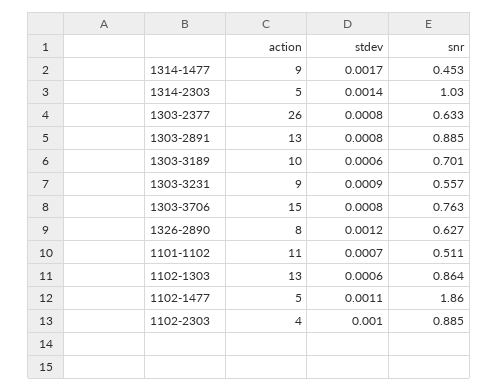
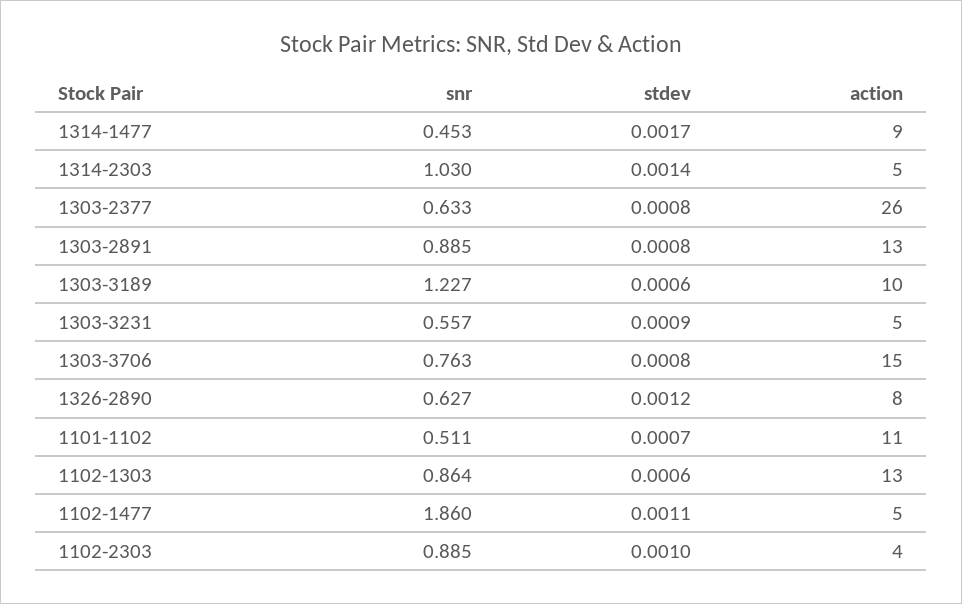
  {
    "action": {
      "1314-1477": 9,
      "1314-2303": 5,
      "1303-2377": 26,
      "1303-2891": 13,
      "1303-3189": 10,
-     "1303-3231": 9,
+     "1303-3231": 5,
      "1303-3706": 15,
      "1326-2890": 8,
      "1101-1102": 11,
      "1102-1303": 13,
      "1102-1477": 5,
      "1102-2303": 4
    },
    "stdev": {
      "1314-1477": 0.0017,
      "1314-2303": 0.0014,
      "1303-2377": 0.0008,
      "1303-2891": 0.0008,
      "1303-3189": 0.0006,
      "1303-3231": 0.0009,
      "1303-3706": 0.0008,
      "1326-2890": 0.0012,
      "1101-1102": 0.0007,
      "1102-1303": 0.0006,
      "1102-1477": 0.0011,
      "1102-2303": 0.001
    },
    "snr": {
      "1314-1477": 0.453,
      "1314-2303": 1.03,
      "1303-2377": 0.633,
      "1303-2891": 0.885,
-     "1303-3189": 0.701,
+     "1303-3189": 1.227,
      "1303-3231": 0.557,
      "1303-3706": 0.763,
      "1326-2890": 0.627,
      "1101-1102": 0.511,
      "1102-1303": 0.864,
      "1102-1477": 1.86,
      "1102-2303": 0.885
    }
  }

